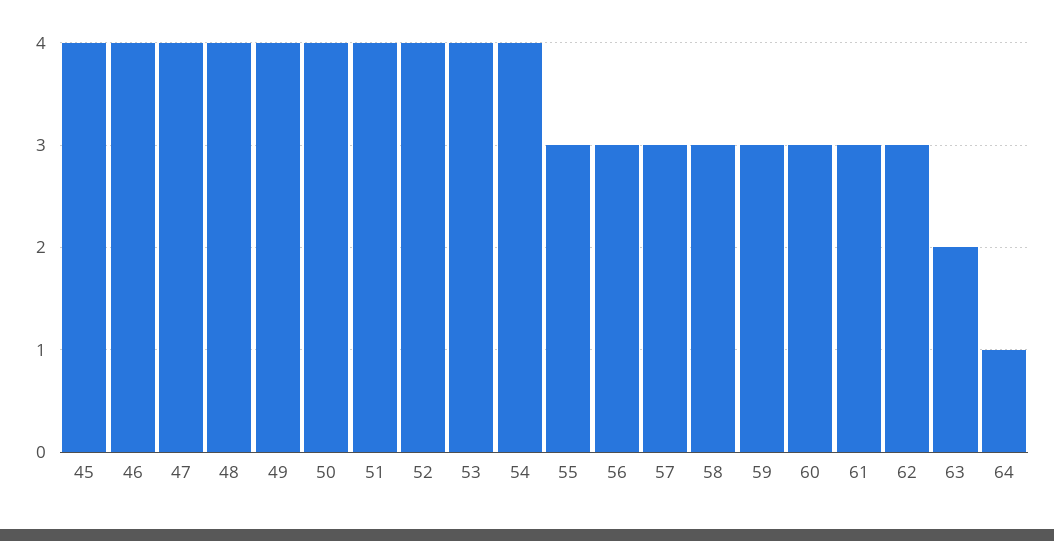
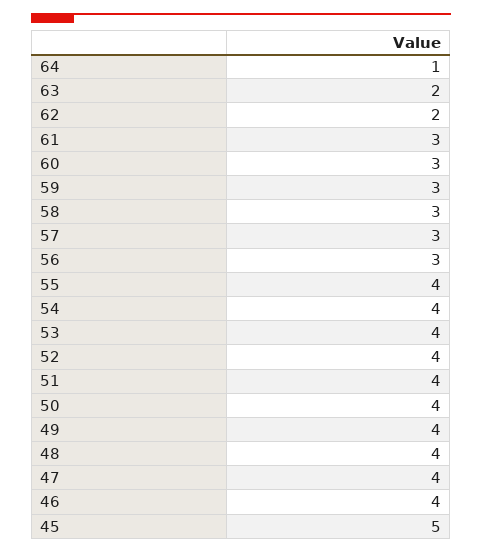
  {
-   "45": 4,
+   "45": 5,
    "46": 4,
    "47": 4,
    "48": 4,
    "49": 4,
    "50": 4,
    "51": 4,
    "52": 4,
    "53": 4,
    "54": 4,
-   "55": 3,
+   "55": 4,
    "56": 3,
    "57": 3,
    "58": 3,
    "59": 3,
    "60": 3,
    "61": 3,
-   "62": 3,
+   "62": 2,
    "63": 2,
    "64": 1
  }

